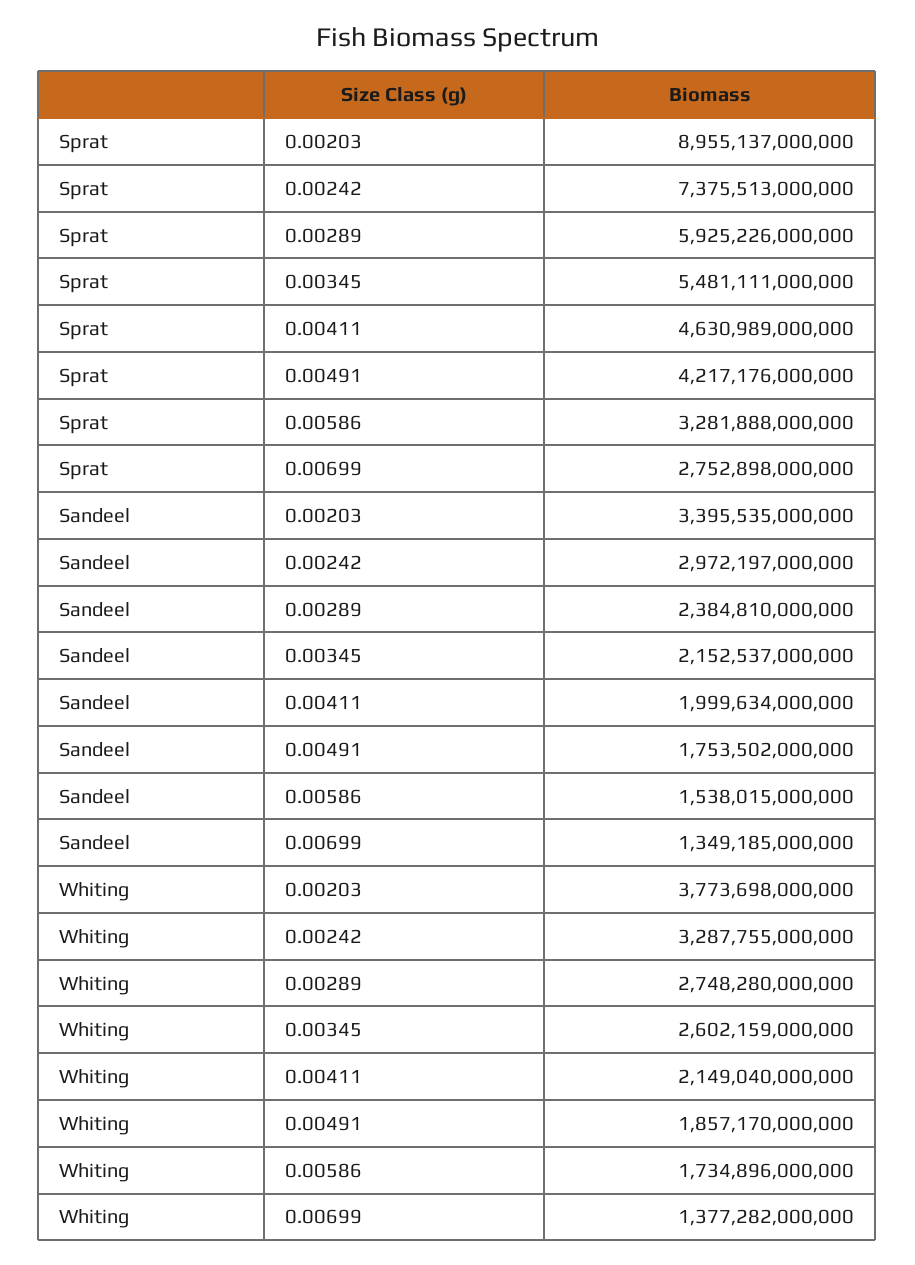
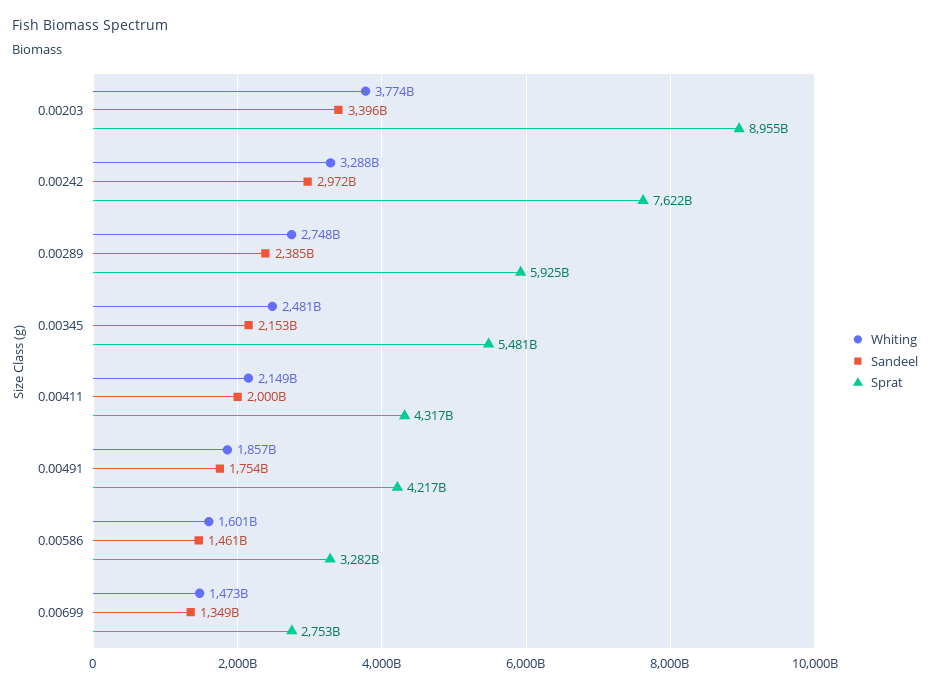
  {
    "Sprat": {
      "0.00203": 8955137000000,
-     "0.00242": 7375513000000,
+     "0.00242": 7622000000000,
      "0.00289": 5925226000000,
      "0.00345": 5481111000000,
-     "0.00411": 4630989000000,
+     "0.00411": 4317000000000,
      "0.00491": 4217176000000,
      "0.00586": 3281888000000,
      "0.00699": 2752898000000
    },
    "Sandeel": {
      "0.00203": 3395535000000,
      "0.00242": 2972197000000,
      "0.00289": 2384810000000,
      "0.00345": 2152537000000,
      "0.00411": 1999634000000,
      "0.00491": 1753502000000,
-     "0.00586": 1538015000000,
+     "0.00586": 1461000000000,
      "0.00699": 1349185000000
    },
    "Whiting": {
      "0.00203": 3773698000000,
      "0.00242": 3287755000000,
      "0.00289": 2748280000000,
-     "0.00345": 2602159000000,
+     "0.00345": 2481000000000,
      "0.00411": 2149040000000,
      "0.00491": 1857170000000,
-     "0.00586": 1734896000000,
+     "0.00586": 1601000000000,
-     "0.00699": 1377282000000
+     "0.00699": 1473000000000
    }
  }

